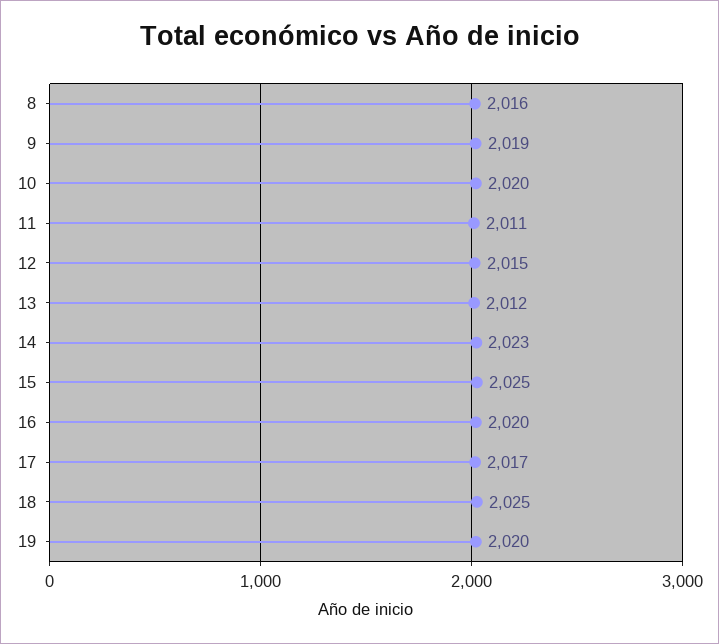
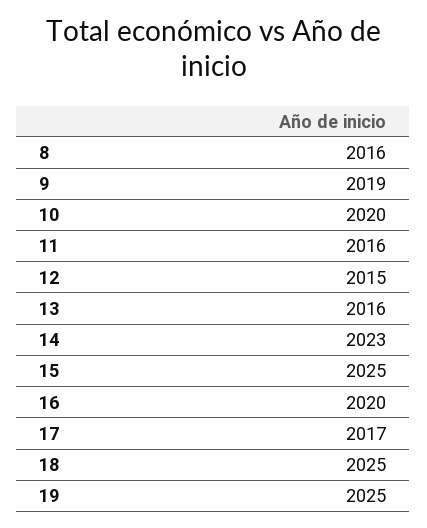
  {
    "8": 2016,
    "9": 2019,
    "10": 2020,
-   "11": 2011,
+   "11": 2016,
    "12": 2015,
-   "13": 2012,
+   "13": 2016,
    "14": 2023,
    "15": 2025,
    "16": 2020,
    "17": 2017,
    "18": 2025,
-   "19": 2020
+   "19": 2025
  }

